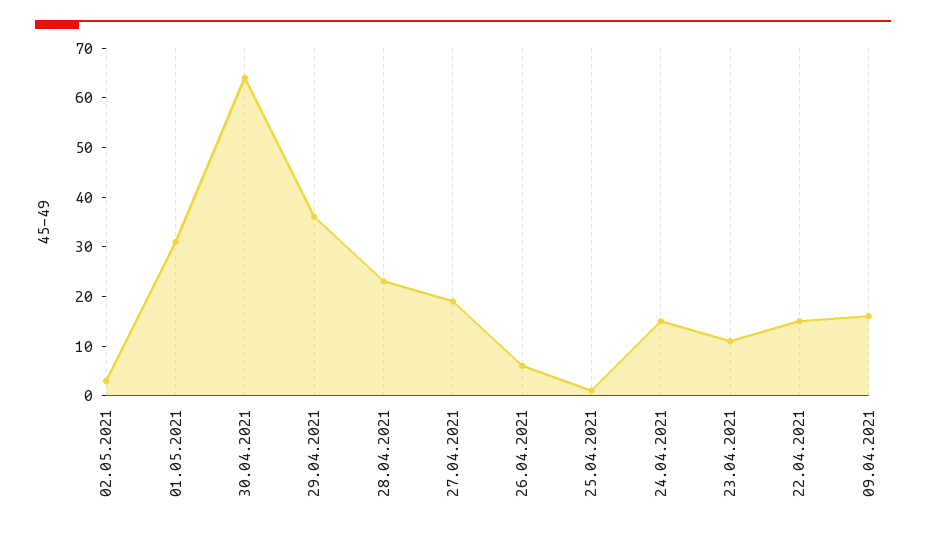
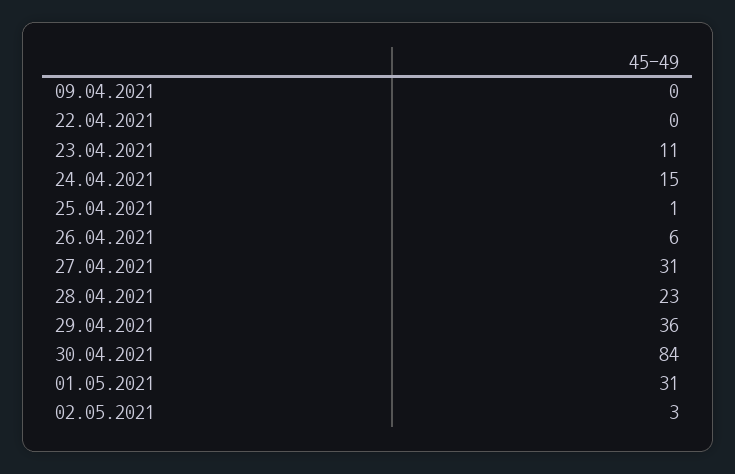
  {
    "02.05.2021": 3,
    "01.05.2021": 31,
-   "30.04.2021": 65,
+   "30.04.2021": 84,
    "29.04.2021": 36,
    "28.04.2021": 23,
-   "27.04.2021": 20,
+   "27.04.2021": 31,
    "26.04.2021": 6,
    "25.04.2021": 1,
    "24.04.2021": 15,
    "23.04.2021": 11,
-   "22.04.2021": 15,
+   "22.04.2021": 0,
-   "09.04.2021": 15
+   "09.04.2021": 0
  }

